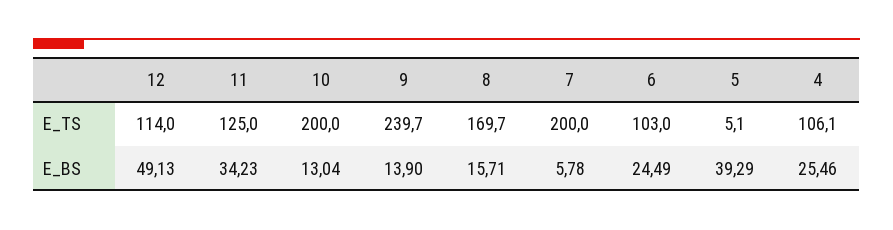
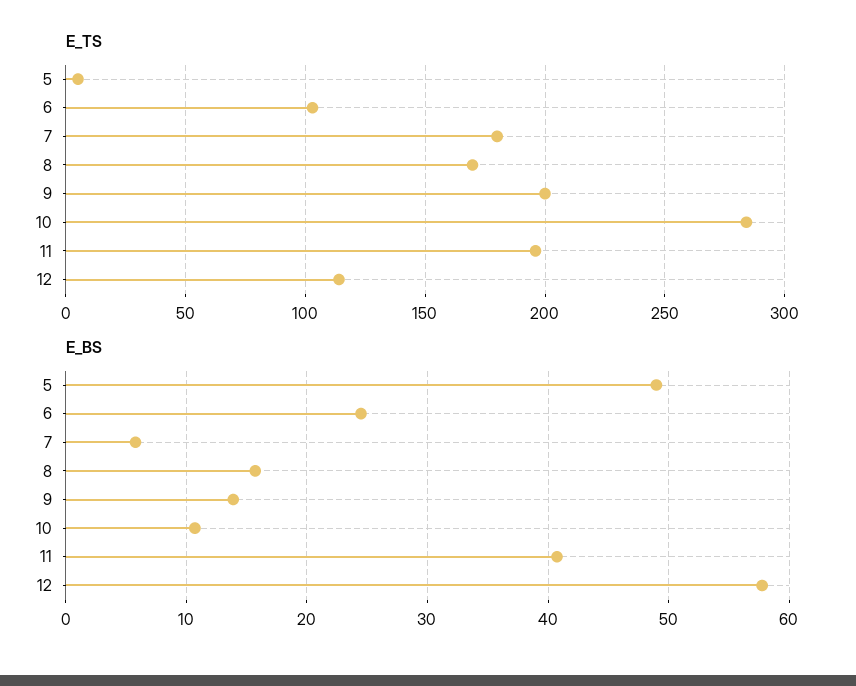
  {
    "E_TS": {
      "12": 114,
-     "11": 125,
+     "11": 195,
-     "10": 200,
+     "10": 285,
-     "9": 239.7,
+     "9": 200,
      "8": 169.7,
-     "7": 200,
+     "7": 180,
      "6": 103,
-     "5": 5.1,
+     "5": 5.1
-     "4": 106.1
    },
    "E_BS": {
-     "12": 49.13,
+     "12": 58,
-     "11": 34.23,
+     "11": 41,
-     "10": 13.04,
+     "10": 11,
      "9": 13.9,
      "8": 15.71,
      "7": 5.78,
      "6": 24.49,
-     "5": 39.29,
+     "5": 49
-     "4": 25.46
    }
  }

